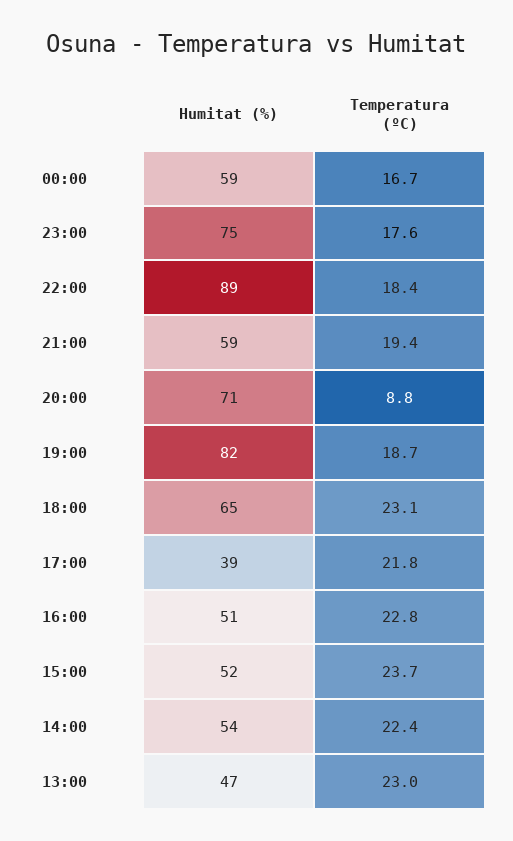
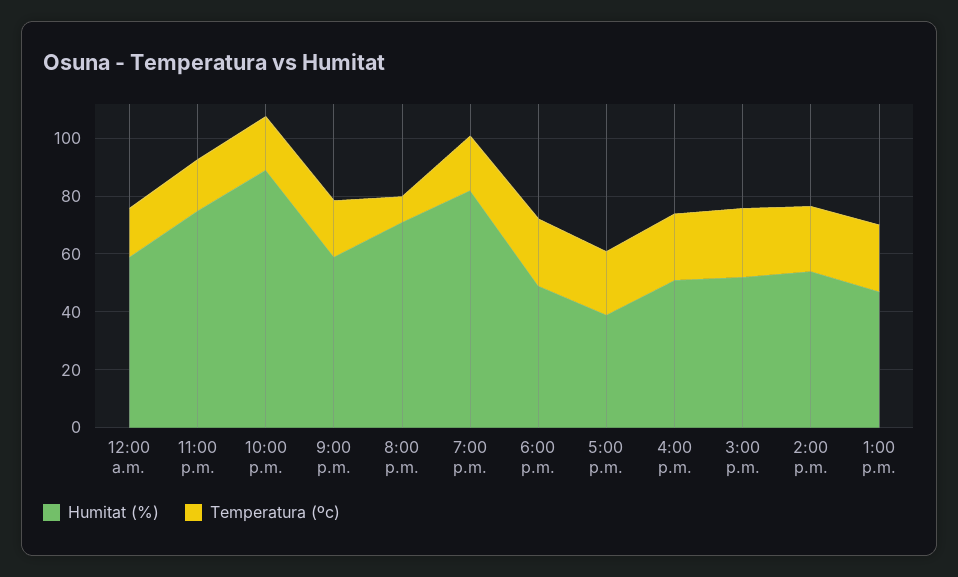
  {
    "Humitat (%)": {
      "00:00": 59,
      "23:00": 75,
      "22:00": 89,
      "21:00": 59,
      "20:00": 71,
      "19:00": 82,
-     "18:00": 65,
+     "18:00": 50,
      "17:00": 39,
      "16:00": 51,
      "15:00": 52,
      "14:00": 54,
      "13:00": 47
    },
    "Temperatura (ºC)": {
      "00:00": 16.7,
      "23:00": 17.6,
      "22:00": 18.4,
      "21:00": 19.4,
      "20:00": 8.8,
      "19:00": 18.7,
      "18:00": 23.1,
      "17:00": 21.8,
      "16:00": 22.8,
      "15:00": 23.7,
      "14:00": 22.4,
      "13:00": 23
    }
  }

